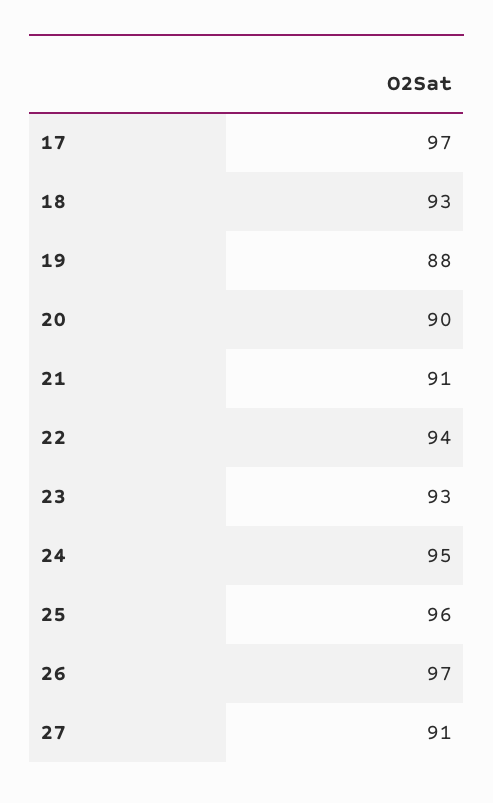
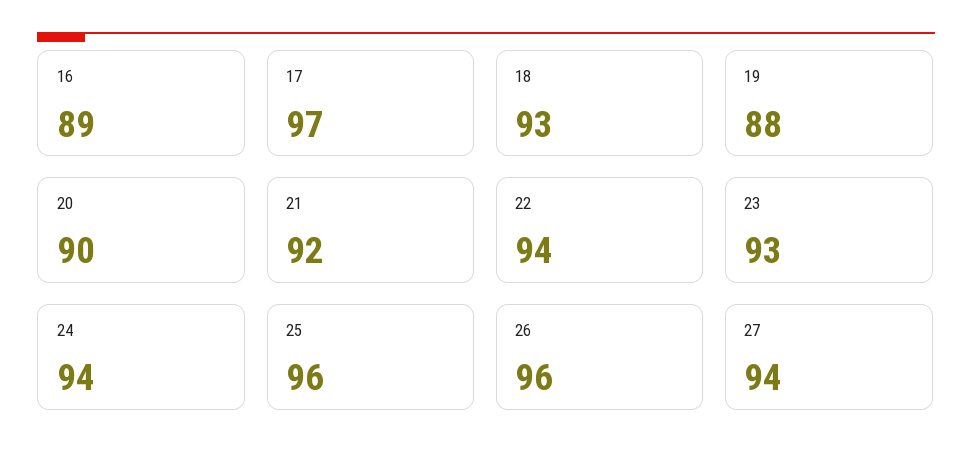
  {
    "17": 97,
    "18": 93,
    "19": 88,
    "20": 90,
-   "21": 91,
+   "21": 92,
    "22": 94,
    "23": 93,
-   "24": 95,
+   "24": 94,
    "25": 96,
-   "26": 97,
+   "26": 96,
-   "27": 91
+   "27": 94,
+   "16": 89
  }

